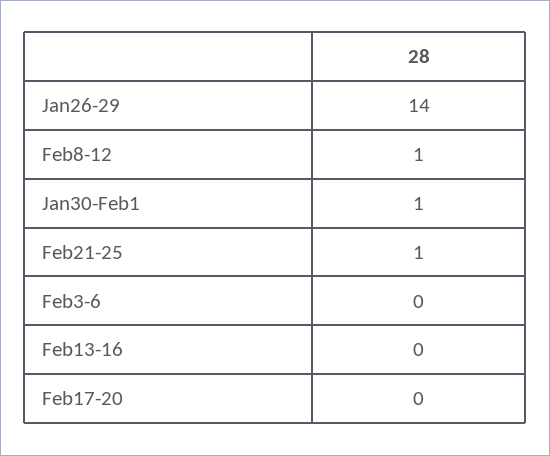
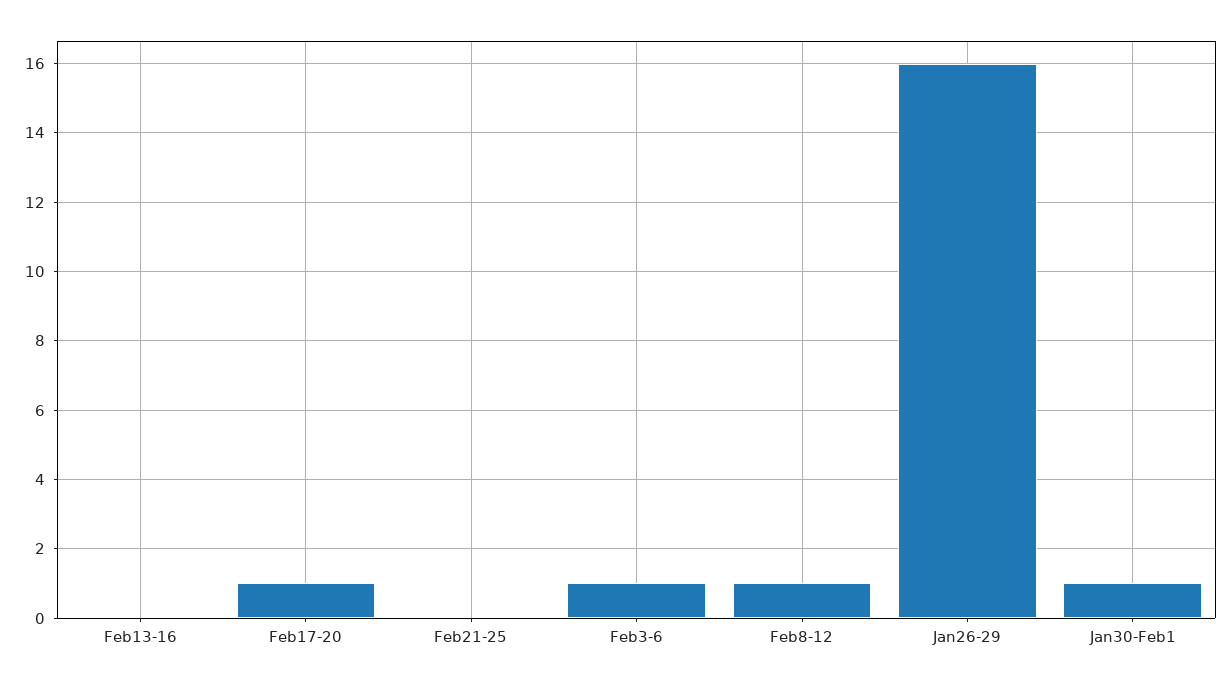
  {
-   "Jan26-29": 14,
+   "Jan26-29": 16,
    "Feb8-12": 1,
    "Jan30-Feb1": 1,
-   "Feb21-25": 1,
+   "Feb21-25": 0,
-   "Feb3-6": 0,
+   "Feb3-6": 1,
    "Feb13-16": 0,
-   "Feb17-20": 0
+   "Feb17-20": 1
  }

